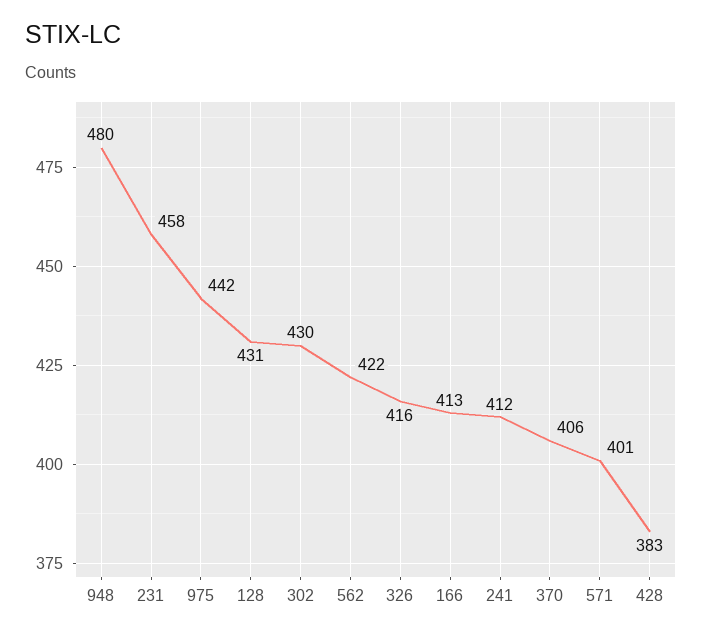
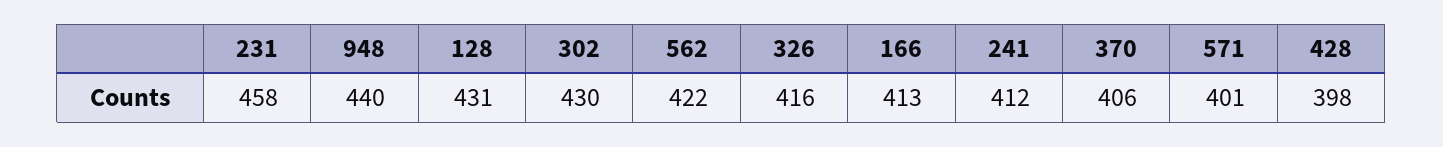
  {
-   "948": 480,
+   "948": 440,
    "231": 458,
-   "975": 442,
    "128": 431,
    "302": 430,
    "562": 422,
    "326": 416,
    "166": 413,
    "241": 412,
    "370": 406,
    "571": 401,
-   "428": 383
+   "428": 398
  }

